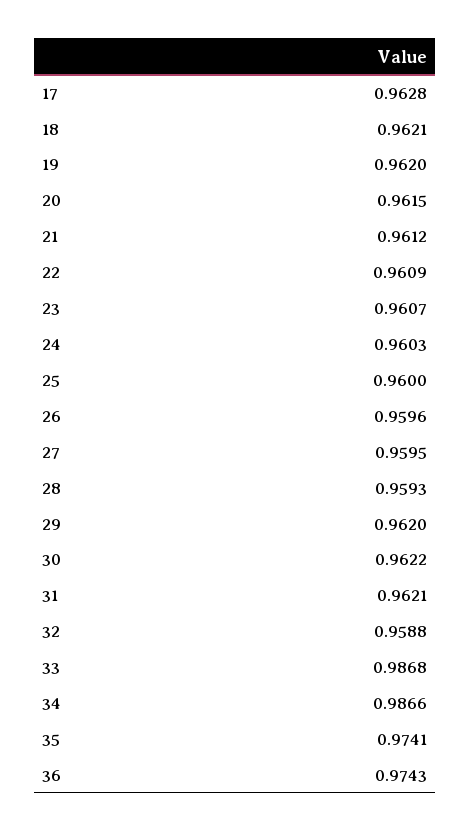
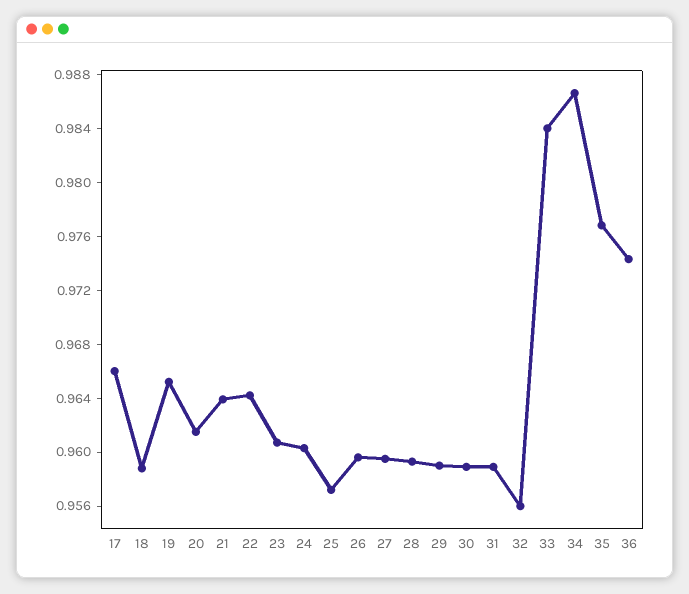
  {
-   "17": 0.9628,
+   "17": 0.966,
-   "18": 0.9621,
+   "18": 0.959,
-   "19": 0.962,
+   "19": 0.965,
    "20": 0.9615,
-   "21": 0.9612,
+   "21": 0.964,
-   "22": 0.9609,
+   "22": 0.964,
    "23": 0.9607,
    "24": 0.9603,
-   "25": 0.96,
+   "25": 0.957,
    "26": 0.9596,
    "27": 0.9595,
    "28": 0.9593,
-   "29": 0.962,
+   "29": 0.959,
-   "30": 0.9622,
+   "30": 0.959,
-   "31": 0.9621,
+   "31": 0.959,
-   "32": 0.9588,
+   "32": 0.956,
-   "33": 0.9868,
+   "33": 0.984,
    "34": 0.9866,
-   "35": 0.9741,
+   "35": 0.977,
    "36": 0.9743
  }

